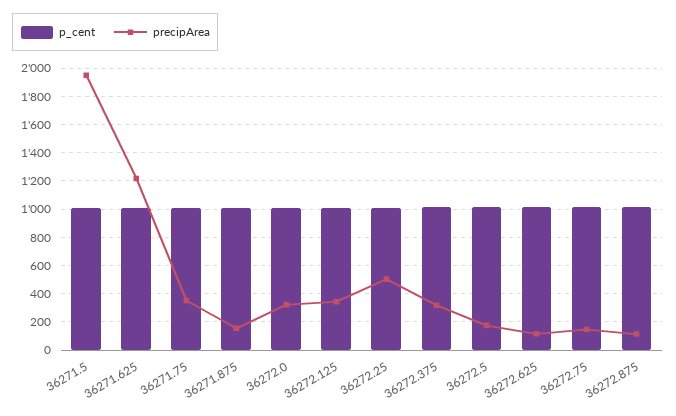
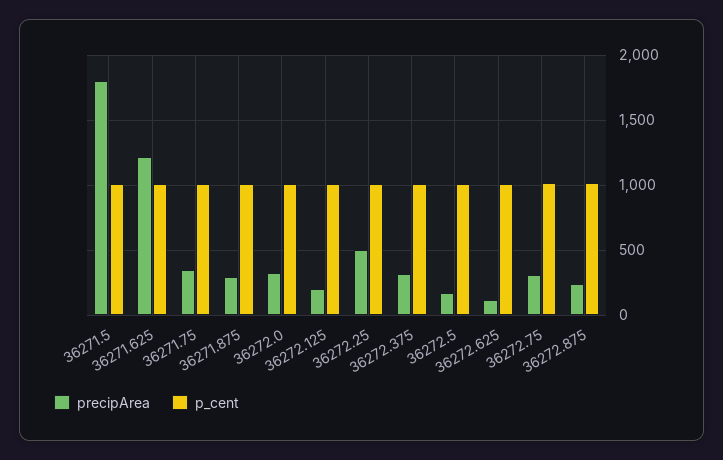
  {
    "p_cent": {
      "36271.5": 1000,
      "36271.625": 1000,
      "36271.75": 1000,
      "36271.875": 1000,
      "36272.0": 1000,
      "36272.125": 1000,
      "36272.25": 1000,
      "36272.375": 1000,
      "36272.5": 1000,
      "36272.625": 1000,
      "36272.75": 1000,
      "36272.875": 1000
    },
    "precipArea": {
-     "36271.5": 1950,
+     "36271.5": 1800,
      "36271.625": 1200,
      "36271.75": 350,
-     "36271.875": 150,
+     "36271.875": 300,
      "36272.0": 300,
-     "36272.125": 350,
+     "36272.125": 200,
      "36272.25": 500,
      "36272.375": 300,
      "36272.5": 200,
      "36272.625": 100,
-     "36272.75": 150,
+     "36272.75": 300,
-     "36272.875": 100
+     "36272.875": 250
    }
  }

